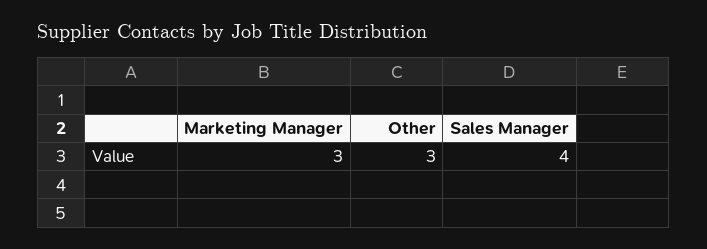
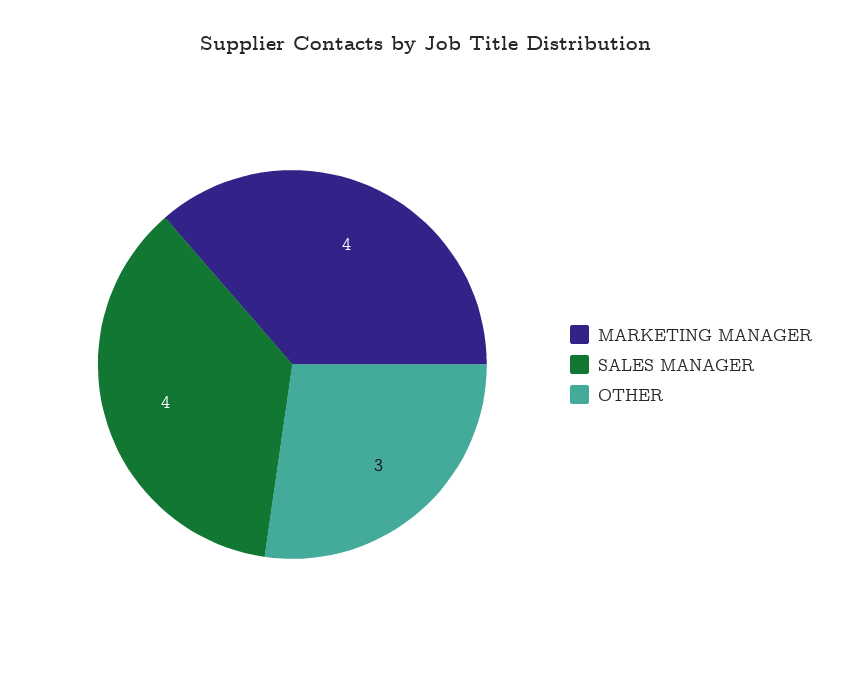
  {
-   "Marketing Manager": 3,
+   "Marketing Manager": 4,
    "Other": 3,
    "Sales Manager": 4
  }

